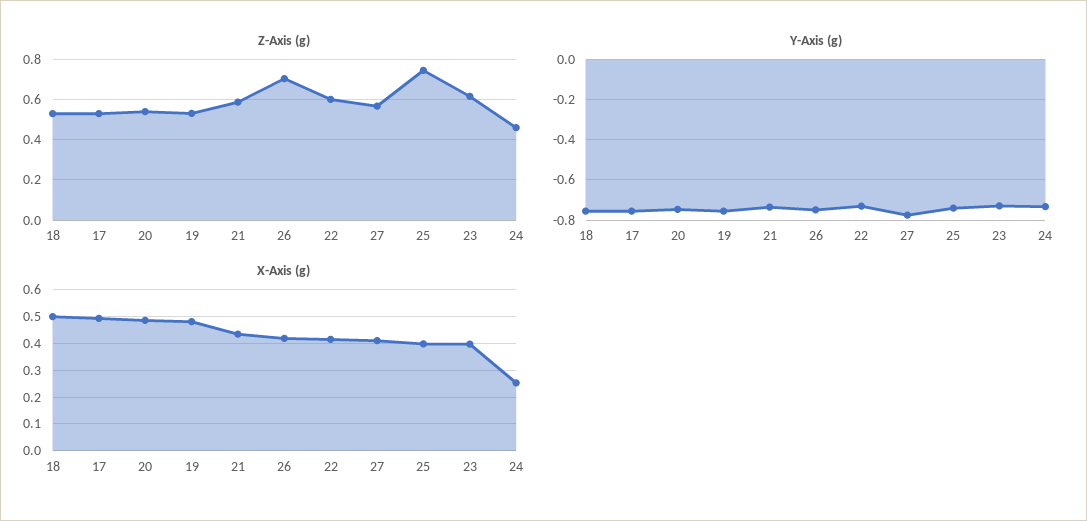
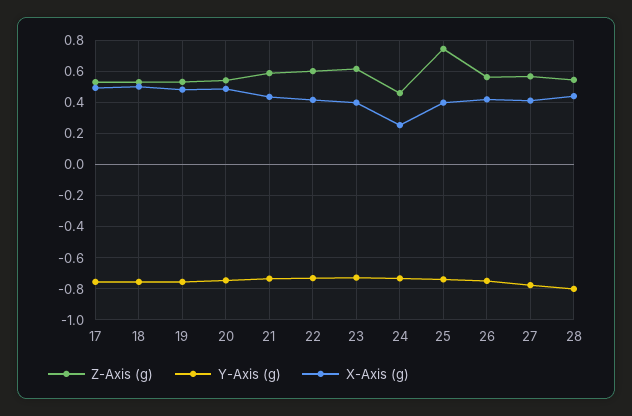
  {
    "Z-Axis (g)": {
      "18": 0.55,
      "17": 0.55,
      "20": 0.55,
      "19": 0.55,
      "21": 0.6,
-     "26": 0.7,
+     "26": 0.55,
      "22": 0.6,
      "27": 0.55,
      "25": 0.75,
      "23": 0.6,
-     "24": 0.45
+     "24": 0.45,
+     "28": 0.55
    },
    "Y-Axis (g)": {
      "18": -0.75,
      "17": -0.75,
      "20": -0.75,
      "19": -0.75,
      "21": -0.75,
      "26": -0.75,
      "22": -0.75,
      "27": -0.8,
      "25": -0.75,
      "23": -0.75,
-     "24": -0.75
+     "24": -0.75,
+     "28": -0.8
    },
    "X-Axis (g)": {
      "18": 0.5,
      "17": 0.5,
      "20": 0.475,
      "19": 0.475,
      "21": 0.425,
      "26": 0.425,
      "22": 0.425,
      "27": 0.4,
      "25": 0.4,
      "23": 0.4,
-     "24": 0.25
+     "24": 0.25,
+     "28": 0.45
    }
  }

